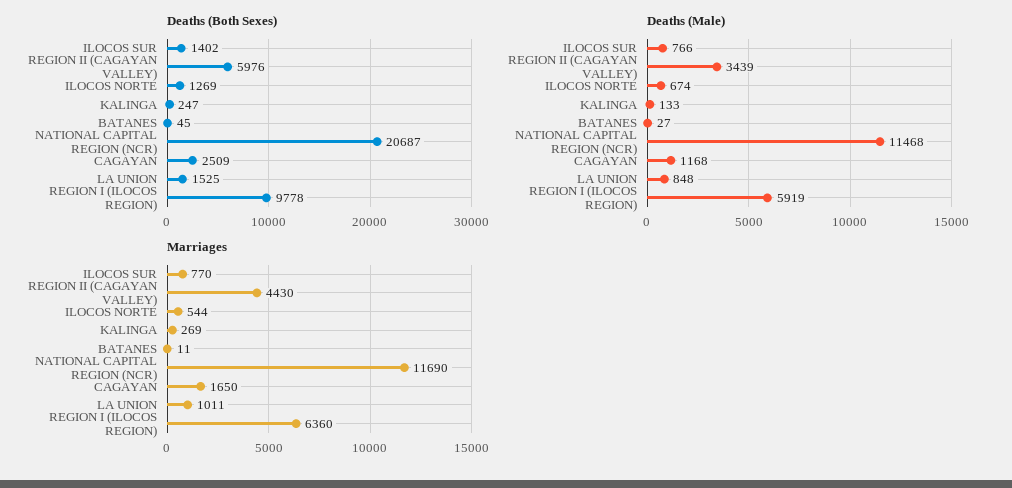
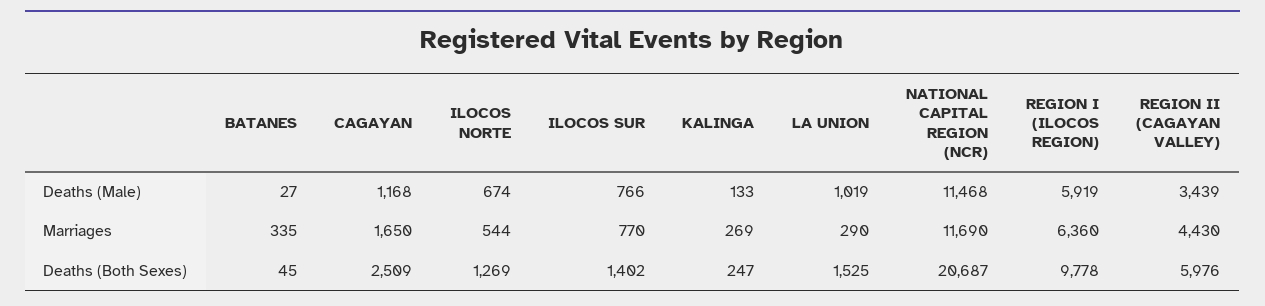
  {
    "Deaths (Both Sexes)": {
      "ILOCOS SUR": 1402,
      "REGION II (CAGAYAN VALLEY)": 5976,
      "ILOCOS NORTE": 1269,
      "KALINGA": 247,
      "BATANES": 45,
      "NATIONAL CAPITAL REGION (NCR)": 20687,
      "CAGAYAN": 2509,
      "LA UNION": 1525,
      "REGION I (ILOCOS REGION)": 9778
    },
    "Deaths (Male)": {
      "ILOCOS SUR": 766,
      "REGION II (CAGAYAN VALLEY)": 3439,
      "ILOCOS NORTE": 674,
      "KALINGA": 133,
      "BATANES": 27,
      "NATIONAL CAPITAL REGION (NCR)": 11468,
      "CAGAYAN": 1168,
-     "LA UNION": 848,
+     "LA UNION": 1019,
      "REGION I (ILOCOS REGION)": 5919
    },
    "Marriages": {
      "ILOCOS SUR": 770,
      "REGION II (CAGAYAN VALLEY)": 4430,
      "ILOCOS NORTE": 544,
      "KALINGA": 269,
-     "BATANES": 11,
+     "BATANES": 335,
      "NATIONAL CAPITAL REGION (NCR)": 11690,
      "CAGAYAN": 1650,
-     "LA UNION": 1011,
+     "LA UNION": 290,
      "REGION I (ILOCOS REGION)": 6360
    }
  }

